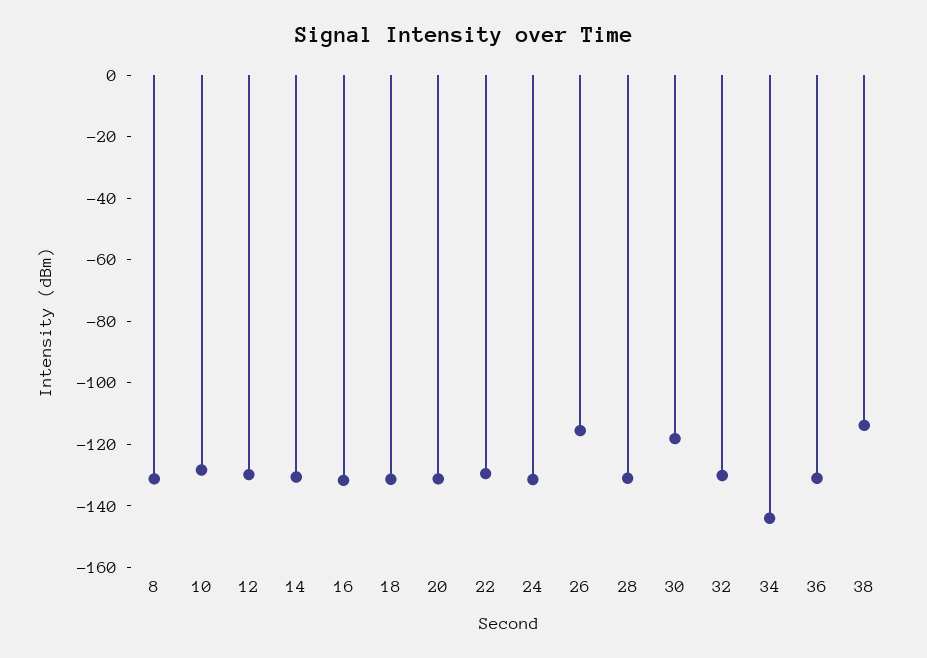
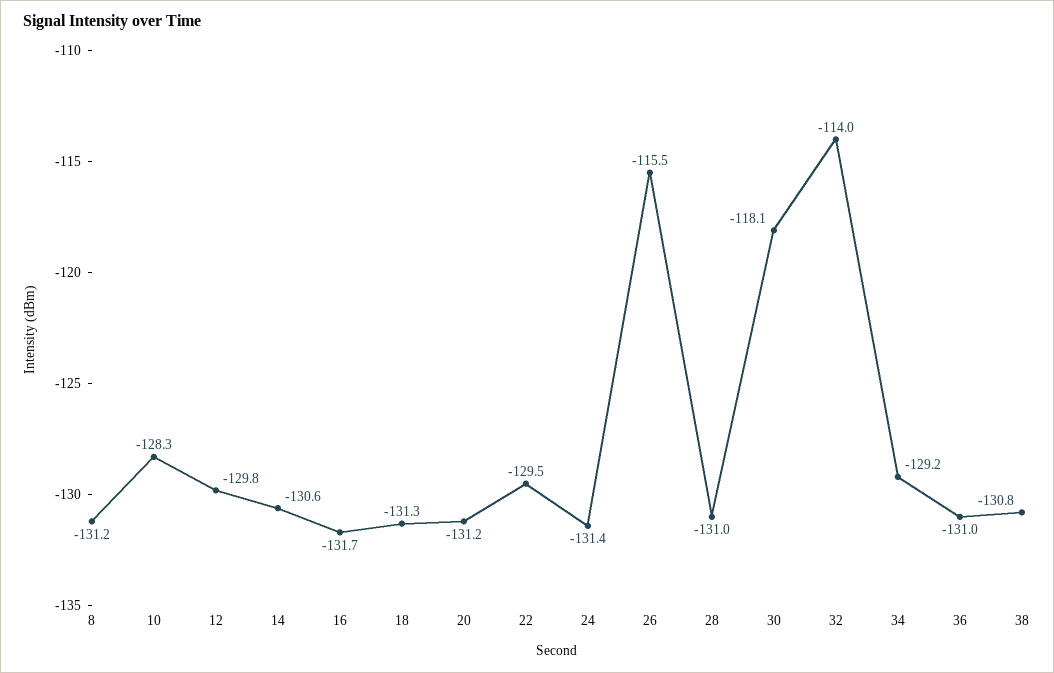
  {
    "8": -131.2,
    "10": -128.3,
    "12": -129.8,
    "14": -130.6,
    "16": -131.7,
    "18": -131.3,
    "20": -131.2,
    "22": -129.5,
    "24": -131.4,
    "26": -115.5,
    "28": -131,
    "30": -118.1,
-   "32": -130,
+   "32": -114,
-   "34": -145,
+   "34": -129.2,
    "36": -131,
-   "38": -115
+   "38": -130.8
  }

